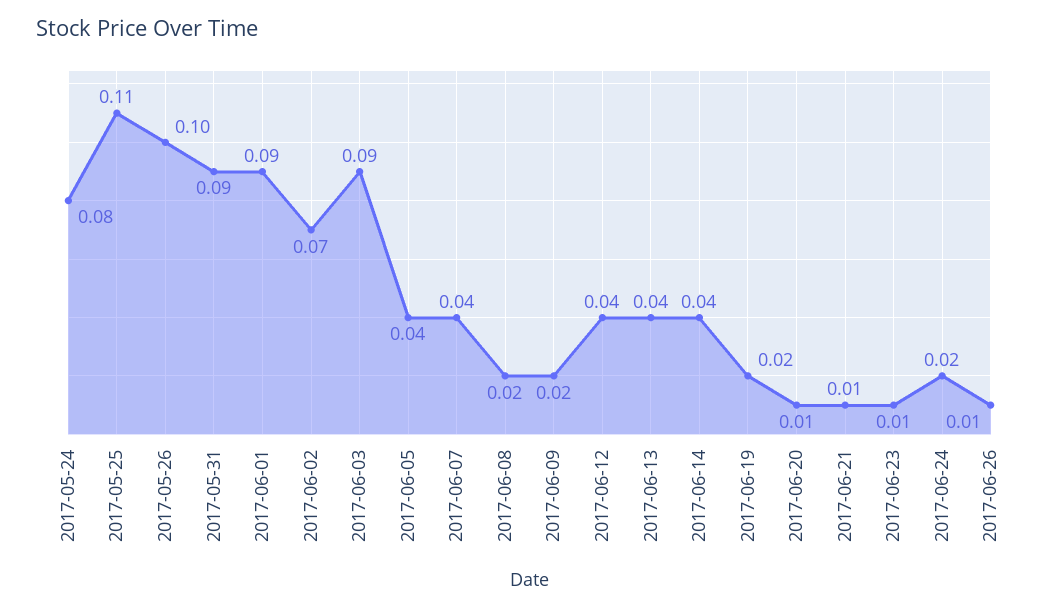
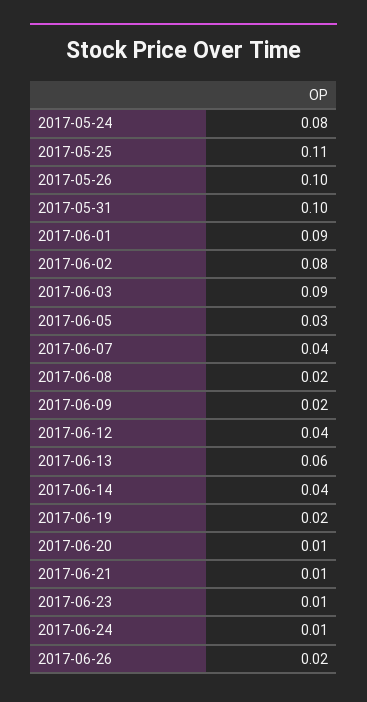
  {
    "2017-05-24": 0.08,
    "2017-05-25": 0.11,
    "2017-05-26": 0.1,
-   "2017-05-31": 0.09,
+   "2017-05-31": 0.1,
    "2017-06-01": 0.09,
-   "2017-06-02": 0.07,
+   "2017-06-02": 0.08,
    "2017-06-03": 0.09,
-   "2017-06-05": 0.04,
+   "2017-06-05": 0.03,
    "2017-06-07": 0.04,
    "2017-06-08": 0.02,
    "2017-06-09": 0.02,
    "2017-06-12": 0.04,
-   "2017-06-13": 0.04,
+   "2017-06-13": 0.06,
    "2017-06-14": 0.04,
    "2017-06-19": 0.02,
    "2017-06-20": 0.01,
    "2017-06-21": 0.01,
    "2017-06-23": 0.01,
-   "2017-06-24": 0.02,
+   "2017-06-24": 0.01,
-   "2017-06-26": 0.01
+   "2017-06-26": 0.02
  }

